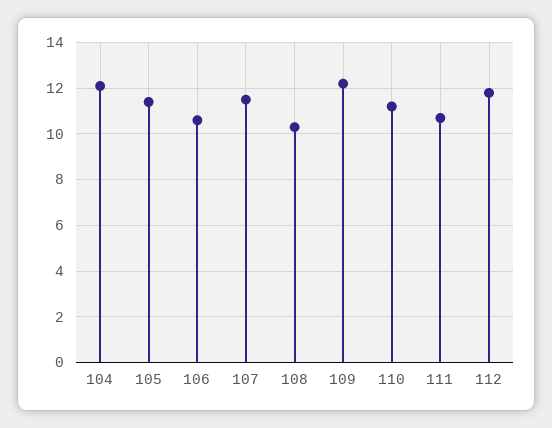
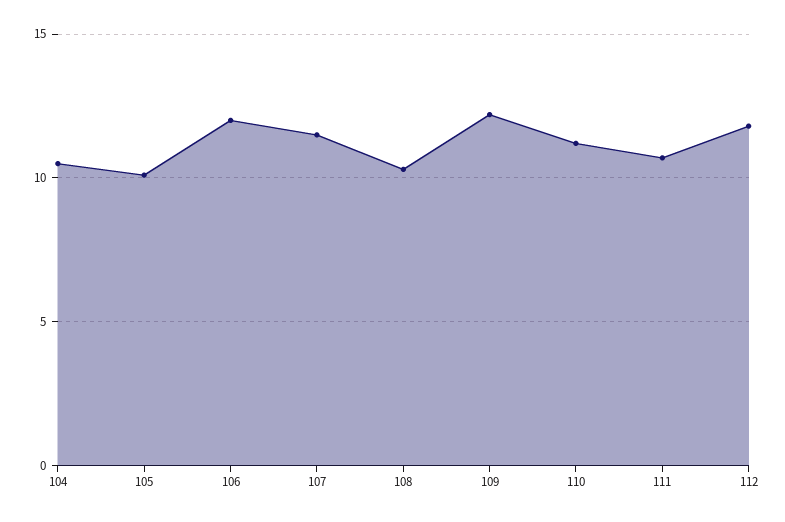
  {
-   "104": 12,
+   "104": 10.5,
-   "105": 11.5,
+   "105": 10,
-   "106": 10.5,
+   "106": 12,
    "107": 11.5,
    "108": 10.5,
    "109": 12,
    "110": 11,
    "111": 10.5,
    "112": 12
  }

